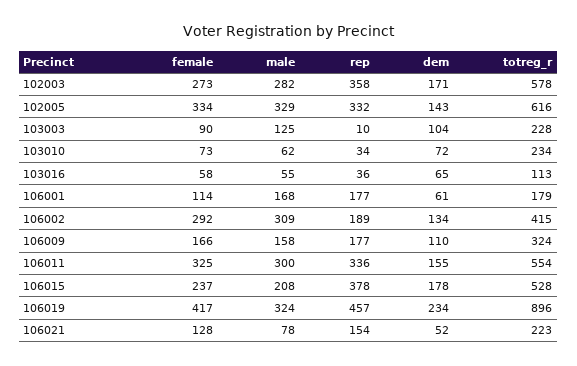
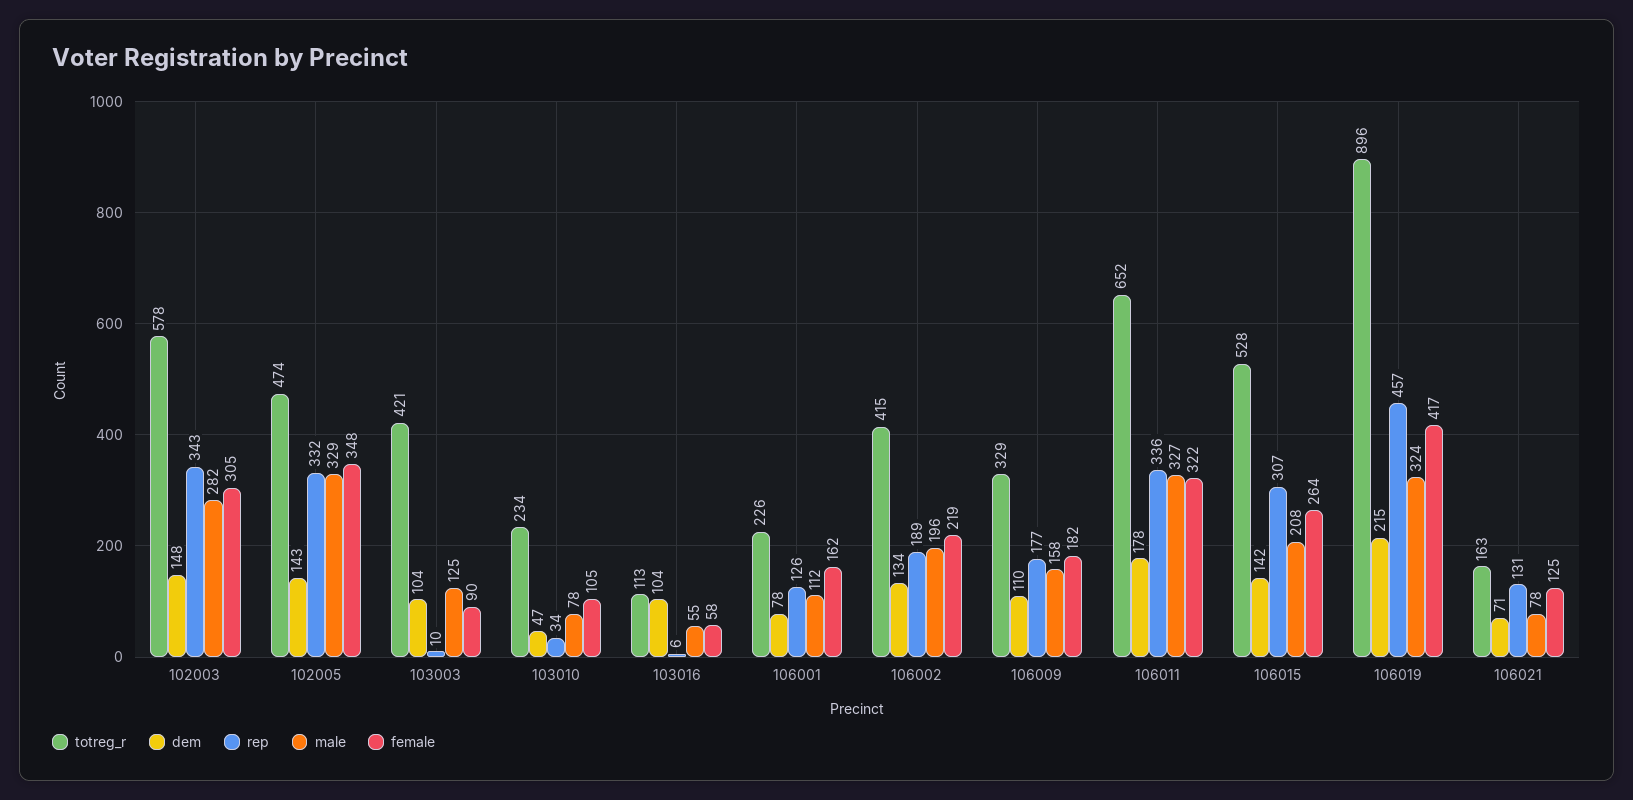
  {
    "female": {
-     "102003": 273,
+     "102003": 305,
-     "102005": 334,
+     "102005": 348,
      "103003": 90,
-     "103010": 73,
+     "103010": 105,
      "103016": 58,
-     "106001": 114,
+     "106001": 162,
-     "106002": 292,
+     "106002": 219,
-     "106009": 166,
+     "106009": 182,
-     "106011": 325,
+     "106011": 322,
-     "106015": 237,
+     "106015": 264,
      "106019": 417,
-     "106021": 128
+     "106021": 125
    },
    "male": {
      "102003": 282,
      "102005": 329,
      "103003": 125,
-     "103010": 62,
+     "103010": 78,
      "103016": 55,
-     "106001": 168,
+     "106001": 112,
-     "106002": 309,
+     "106002": 196,
      "106009": 158,
-     "106011": 300,
+     "106011": 327,
      "106015": 208,
      "106019": 324,
      "106021": 78
    },
    "rep": {
-     "102003": 358,
+     "102003": 343,
      "102005": 332,
      "103003": 10,
      "103010": 34,
-     "103016": 36,
+     "103016": 6,
-     "106001": 177,
+     "106001": 126,
      "106002": 189,
      "106009": 177,
      "106011": 336,
-     "106015": 378,
+     "106015": 307,
      "106019": 457,
-     "106021": 154
+     "106021": 131
    },
    "dem": {
-     "102003": 171,
+     "102003": 148,
      "102005": 143,
      "103003": 104,
-     "103010": 72,
+     "103010": 47,
-     "103016": 65,
+     "103016": 104,
-     "106001": 61,
+     "106001": 78,
      "106002": 134,
      "106009": 110,
-     "106011": 155,
+     "106011": 178,
-     "106015": 178,
+     "106015": 142,
-     "106019": 234,
+     "106019": 215,
-     "106021": 52
+     "106021": 71
    },
    "totreg_r": {
      "102003": 578,
-     "102005": 616,
+     "102005": 474,
-     "103003": 228,
+     "103003": 421,
      "103010": 234,
      "103016": 113,
-     "106001": 179,
+     "106001": 226,
      "106002": 415,
-     "106009": 324,
+     "106009": 329,
-     "106011": 554,
+     "106011": 652,
      "106015": 528,
      "106019": 896,
-     "106021": 223
+     "106021": 163
    }
  }

